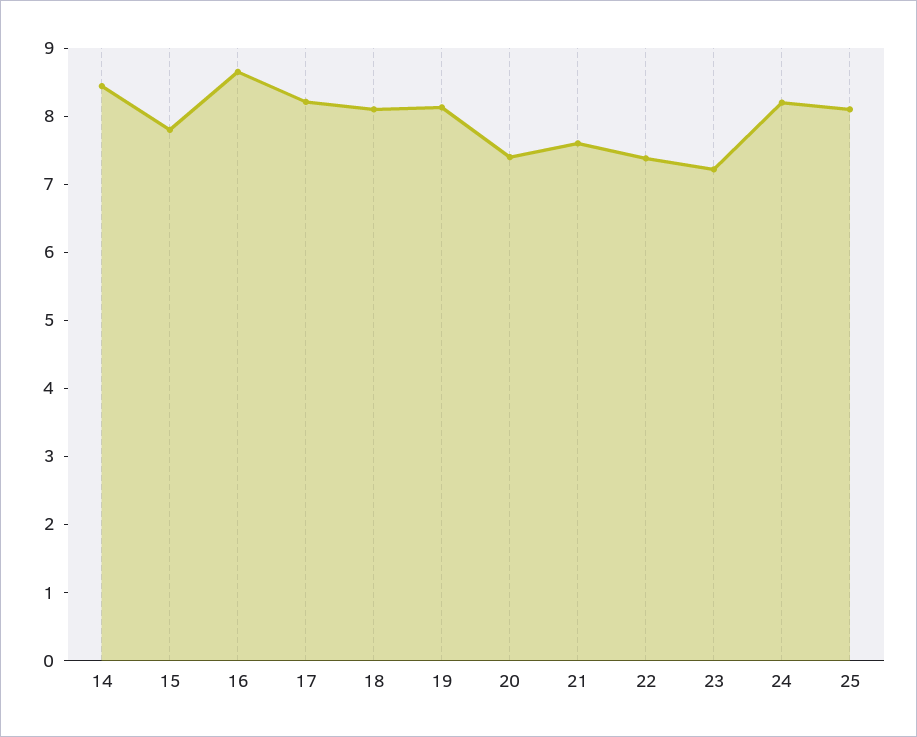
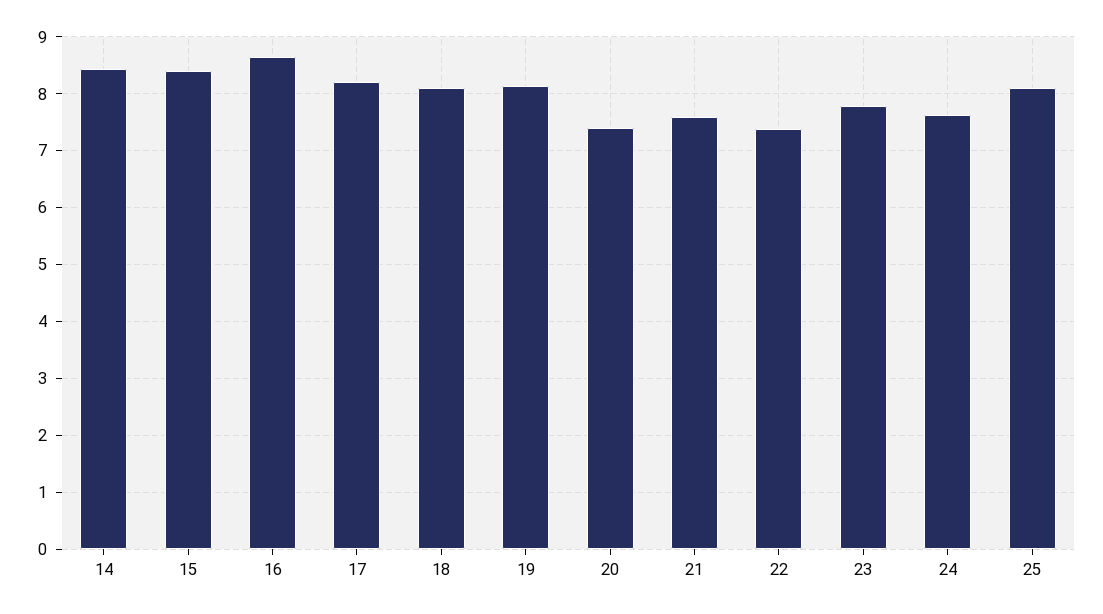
  {
    "14": 8.4,
-   "15": 7.8,
+   "15": 8.4,
    "16": 8.6,
    "17": 8.2,
    "18": 8.2,
    "19": 8.2,
    "20": 7.4,
    "21": 7.6,
    "22": 7.4,
-   "23": 7.2,
+   "23": 7.8,
-   "24": 8.2,
+   "24": 7.6,
    "25": 8.2
  }

